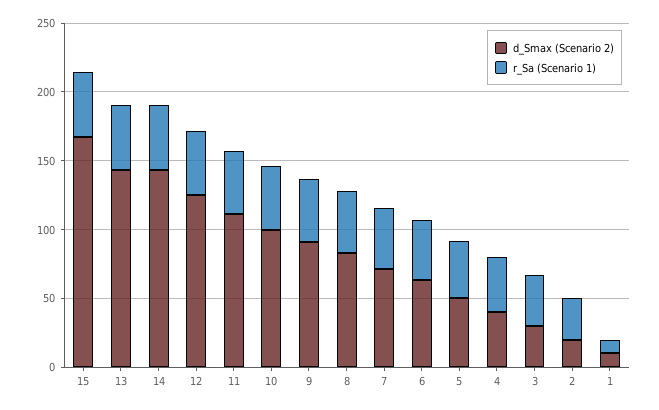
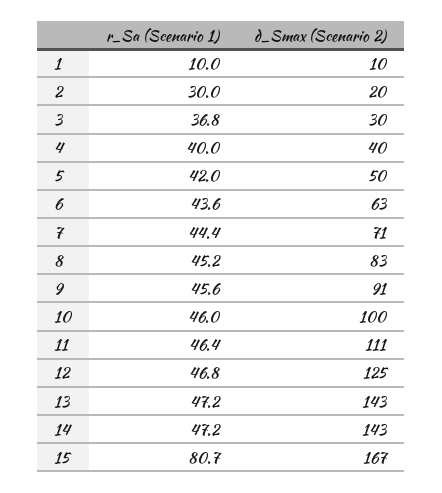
  {
    "d_Smax (Scenario 2)": {
      "15": 167,
      "13": 143,
      "14": 143,
      "12": 125,
      "11": 111,
      "10": 100,
      "9": 91,
      "8": 83,
      "7": 71,
      "6": 63,
      "5": 50,
      "4": 40,
      "3": 30,
      "2": 20,
      "1": 10
    },
    "r_Sa (Scenario 1)": {
-     "15": 50,
+     "15": 80.7,
      "13": 47.2,
      "14": 47.2,
      "12": 46.8,
      "11": 46.4,
      "10": 46,
      "9": 45.6,
      "8": 45.2,
      "7": 44.4,
      "6": 43.6,
      "5": 42,
      "4": 40,
      "3": 36.8,
      "2": 30,
      "1": 10
    }
  }

